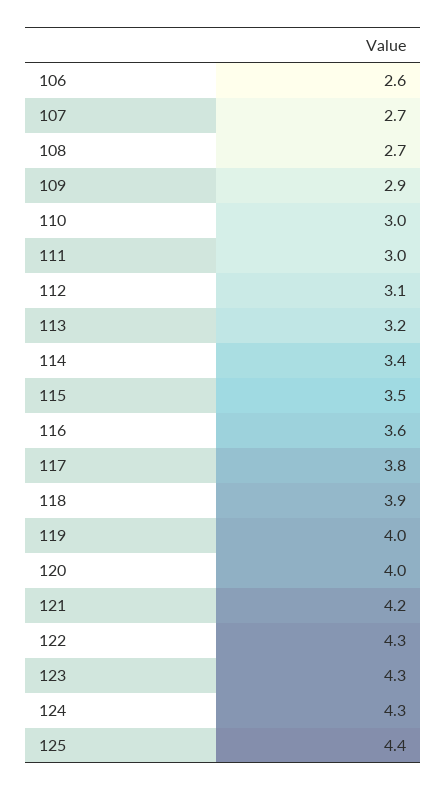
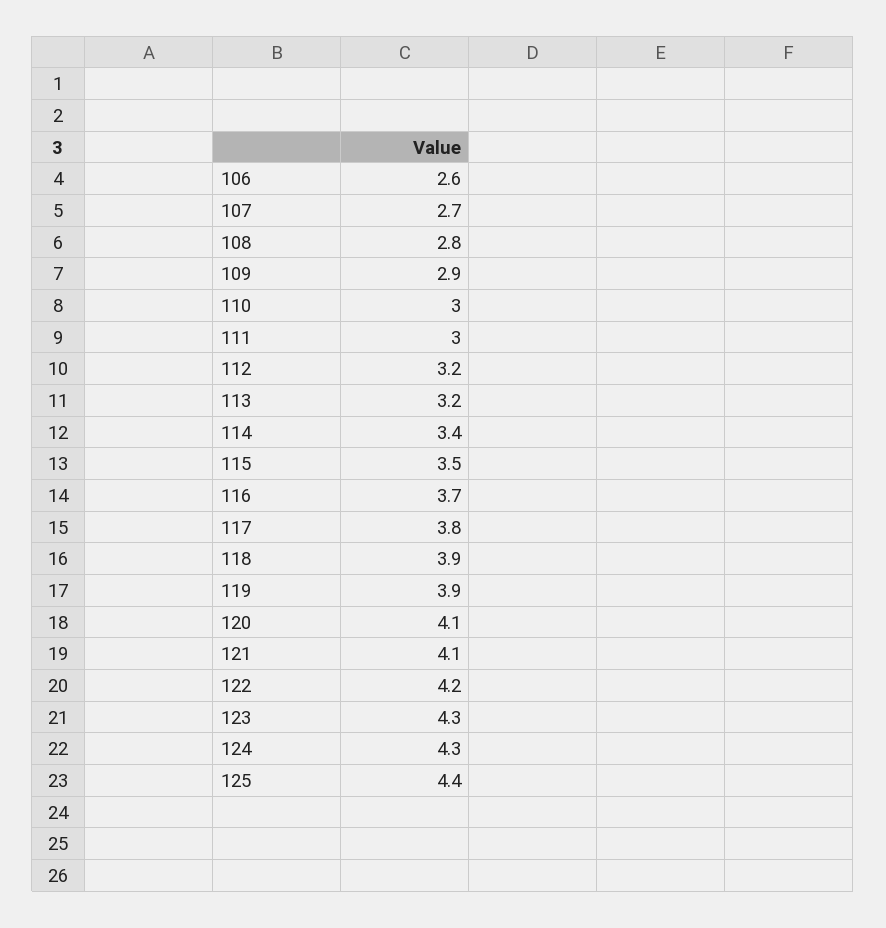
  {
    "106": 2.6,
    "107": 2.7,
-   "108": 2.7,
+   "108": 2.8,
    "109": 2.9,
    "110": 3,
    "111": 3,
-   "112": 3.1,
+   "112": 3.2,
    "113": 3.2,
    "114": 3.4,
    "115": 3.5,
-   "116": 3.6,
+   "116": 3.7,
    "117": 3.8,
    "118": 3.9,
-   "119": 4,
+   "119": 3.9,
-   "120": 4,
+   "120": 4.1,
-   "121": 4.2,
+   "121": 4.1,
-   "122": 4.3,
+   "122": 4.2,
    "123": 4.3,
    "124": 4.3,
    "125": 4.4
  }

